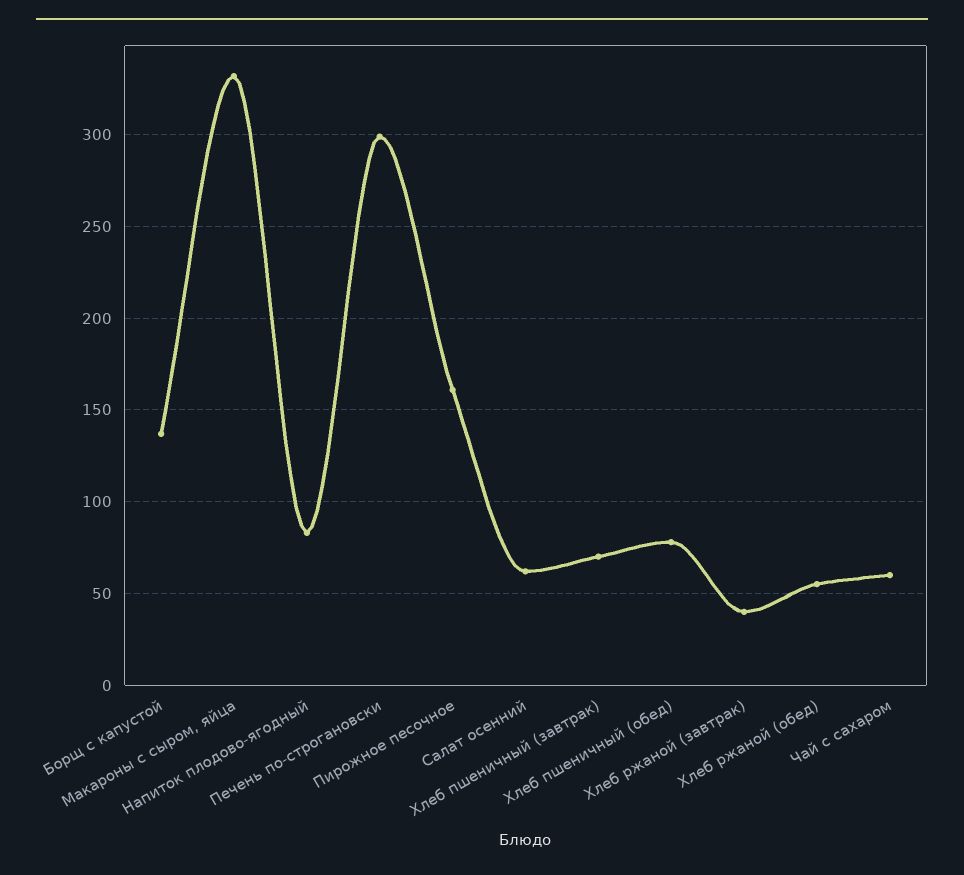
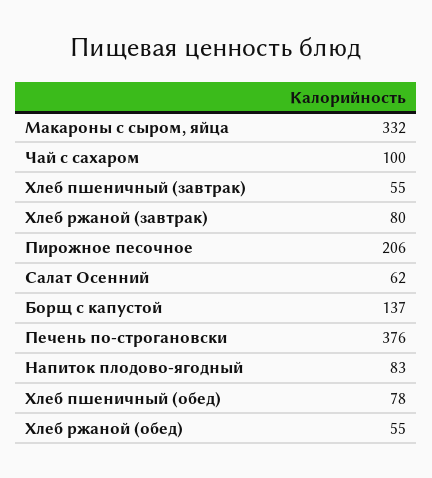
  {
    "Борщ с капустой": 137,
    "Макароны с сыром, яйца": 332,
    "Напиток плодово-ягодный": 83,
-   "Печень по-строгановски": 300,
+   "Печень по-строгановски": 376,
-   "Пирожное песочное": 160,
+   "Пирожное песочное": 206,
    "Салат осенний": 62,
-   "Хлеб пшеничный (завтрак)": 70,
+   "Хлеб пшеничный (завтрак)": 55,
    "Хлеб пшеничный (обед)": 78,
-   "Хлеб ржаной (завтрак)": 40,
+   "Хлеб ржаной (завтрак)": 80,
    "Хлеб ржаной (обед)": 55,
-   "Чай с сахаром": 60
+   "Чай с сахаром": 100
  }

